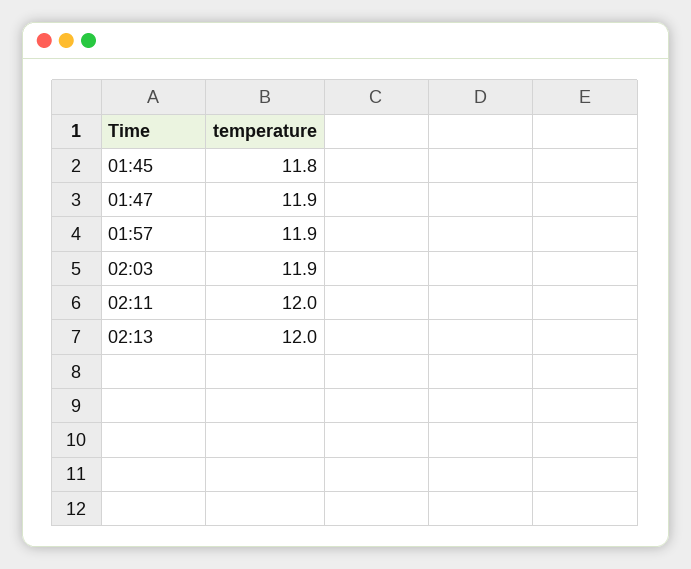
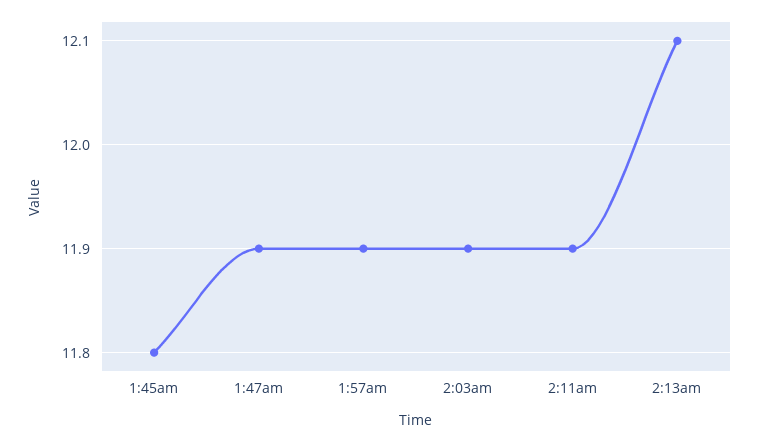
  {
    "01:45": 11.8,
    "01:47": 11.9,
    "01:57": 11.9,
    "02:03": 11.9,
-   "02:11": 12,
+   "02:11": 11.9,
-   "02:13": 12
+   "02:13": 12.1
  }

